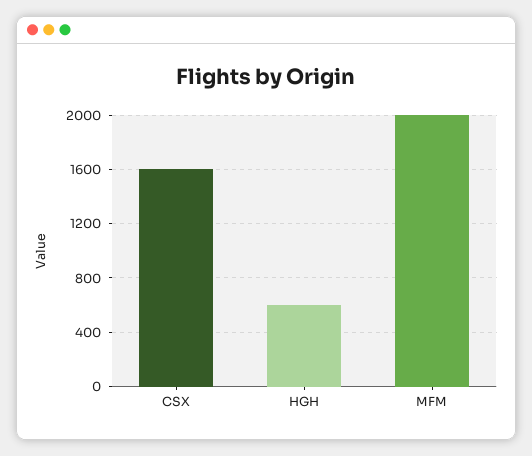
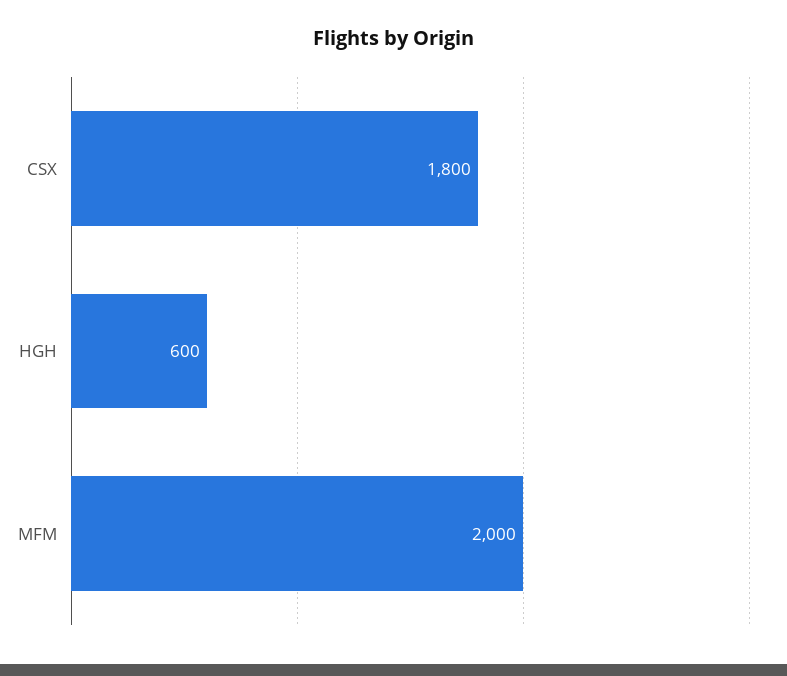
  {
-   "CSX": 1600,
+   "CSX": 1800,
    "HGH": 600,
    "MFM": 2000
  }

